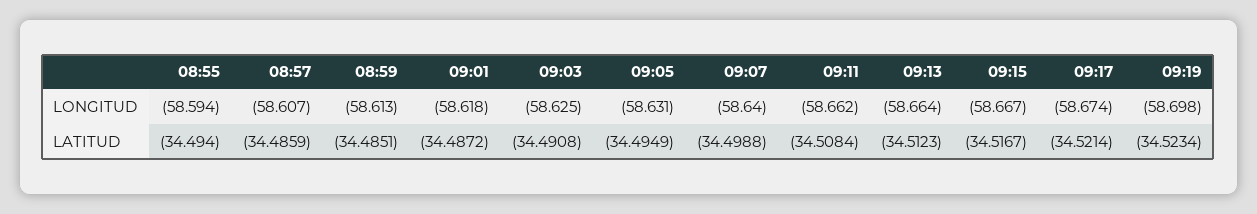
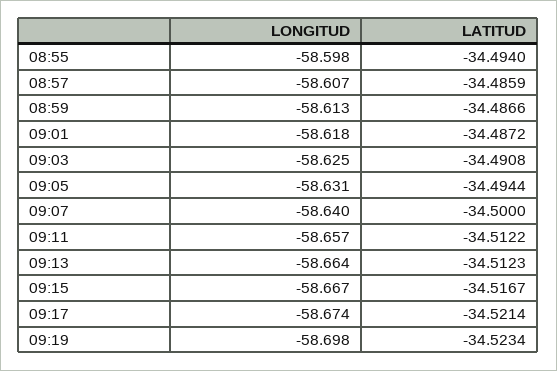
  {
    "08:55": {
-     "LONGITUD": -58.594,
+     "LONGITUD": -58.598,
      "LATITUD": -34.494
    },
    "08:57": {
      "LONGITUD": -58.607,
      "LATITUD": -34.4859
    },
    "08:59": {
      "LONGITUD": -58.613,
-     "LATITUD": -34.4851
+     "LATITUD": -34.4866
    },
    "09:01": {
      "LONGITUD": -58.618,
      "LATITUD": -34.4872
    },
    "09:03": {
      "LONGITUD": -58.625,
      "LATITUD": -34.4908
    },
    "09:05": {
      "LONGITUD": -58.631,
-     "LATITUD": -34.4949
+     "LATITUD": -34.4944
    },
    "09:07": {
      "LONGITUD": -58.64,
-     "LATITUD": -34.4988
+     "LATITUD": -34.5
    },
    "09:11": {
-     "LONGITUD": -58.662,
+     "LONGITUD": -58.657,
-     "LATITUD": -34.5084
+     "LATITUD": -34.5122
    },
    "09:13": {
      "LONGITUD": -58.664,
      "LATITUD": -34.5123
    },
    "09:15": {
      "LONGITUD": -58.667,
      "LATITUD": -34.5167
    },
    "09:17": {
      "LONGITUD": -58.674,
      "LATITUD": -34.5214
    },
    "09:19": {
      "LONGITUD": -58.698,
      "LATITUD": -34.5234
    }
  }

